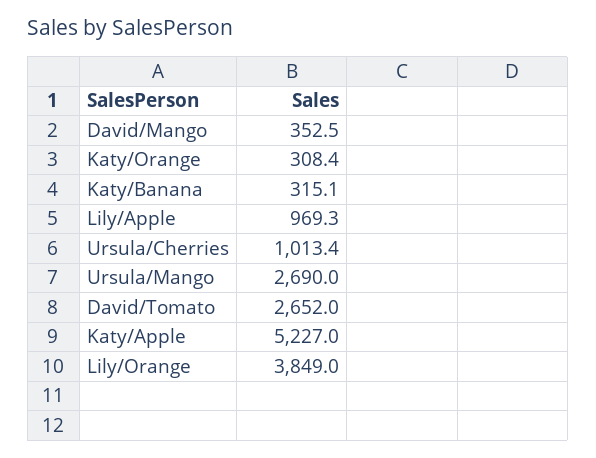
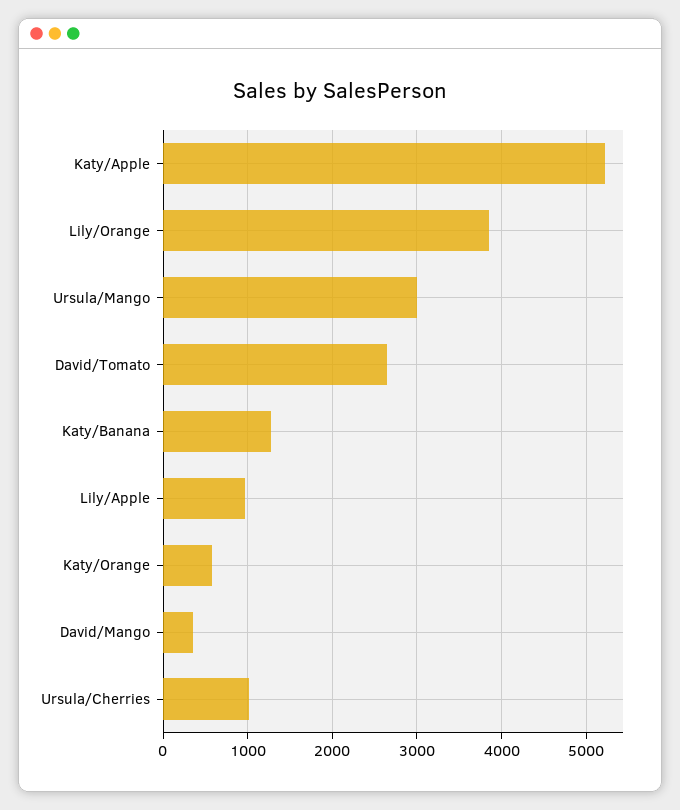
  {
    "David/Mango": 352.5,
-   "Katy/Orange": 308.4,
+   "Katy/Orange": 600,
-   "Katy/Banana": 315.1,
+   "Katy/Banana": 1300,
    "Lily/Apple": 969.3,
    "Ursula/Cherries": 1013.4,
-   "Ursula/Mango": 2690,
+   "Ursula/Mango": 3000,
    "David/Tomato": 2652,
    "Katy/Apple": 5227,
    "Lily/Orange": 3849
  }

